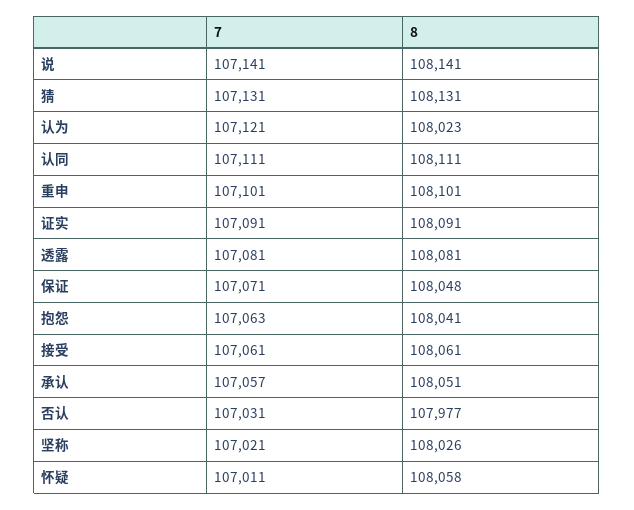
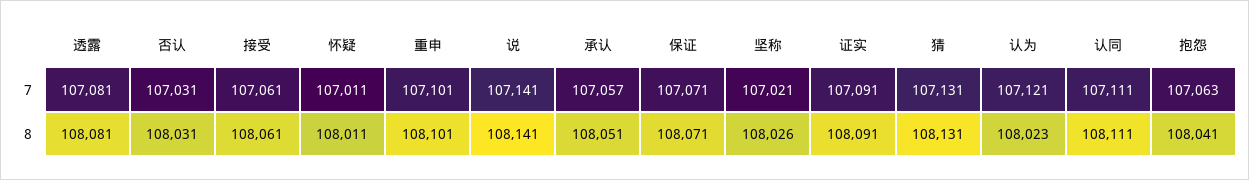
  {
    "7": {
      "说": 107141,
      "猜": 107131,
      "认为": 107121,
      "认同": 107111,
      "重申": 107101,
      "证实": 107091,
      "透露": 107081,
      "保证": 107071,
      "抱怨": 107063,
      "接受": 107061,
      "承认": 107057,
      "否认": 107031,
      "坚称": 107021,
      "怀疑": 107011
    },
    "8": {
      "说": 108141,
      "猜": 108131,
      "认为": 108023,
      "认同": 108111,
      "重申": 108101,
      "证实": 108091,
      "透露": 108081,
-     "保证": 108048,
+     "保证": 108071,
      "抱怨": 108041,
      "接受": 108061,
      "承认": 108051,
-     "否认": 107977,
+     "否认": 108031,
      "坚称": 108026,
-     "怀疑": 108058
+     "怀疑": 108011
    }
  }

